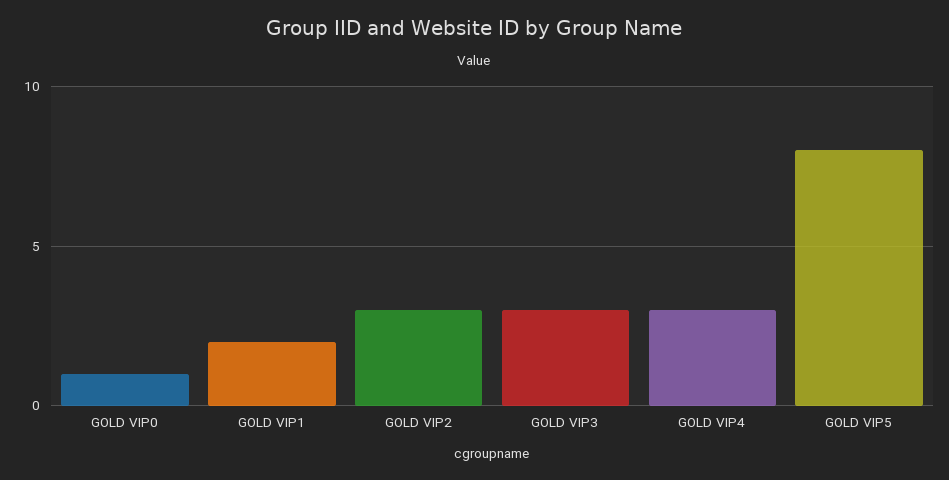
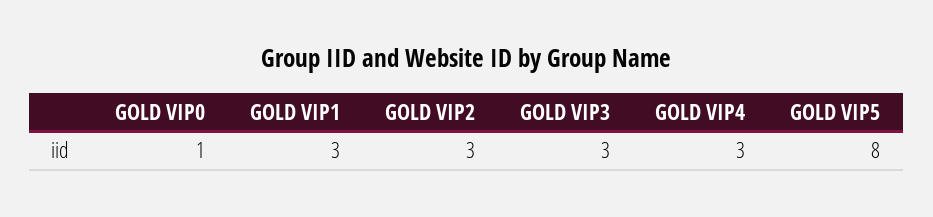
  {
    "GOLD VIP0": 1,
-   "GOLD VIP1": 2,
+   "GOLD VIP1": 3,
    "GOLD VIP2": 3,
    "GOLD VIP3": 3,
    "GOLD VIP4": 3,
    "GOLD VIP5": 8
  }

